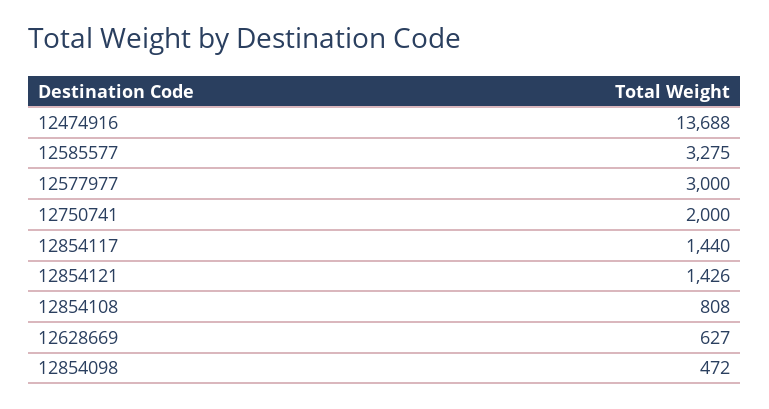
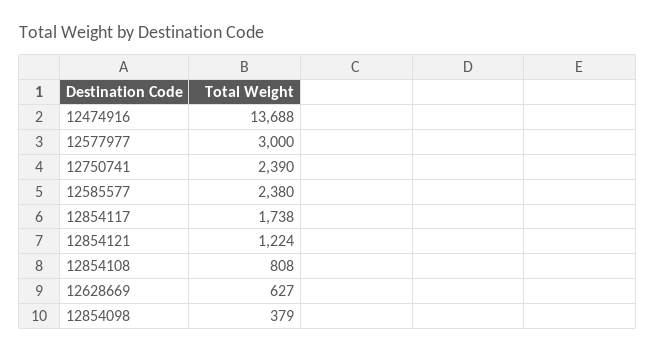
  {
    "12474916": 13688,
-   "12585577": 3275,
+   "12585577": 2380,
    "12577977": 3000,
-   "12750741": 2000,
+   "12750741": 2390,
-   "12854117": 1440,
+   "12854117": 1738,
-   "12854121": 1426,
+   "12854121": 1224,
    "12854108": 808,
    "12628669": 627,
-   "12854098": 472
+   "12854098": 379
  }

